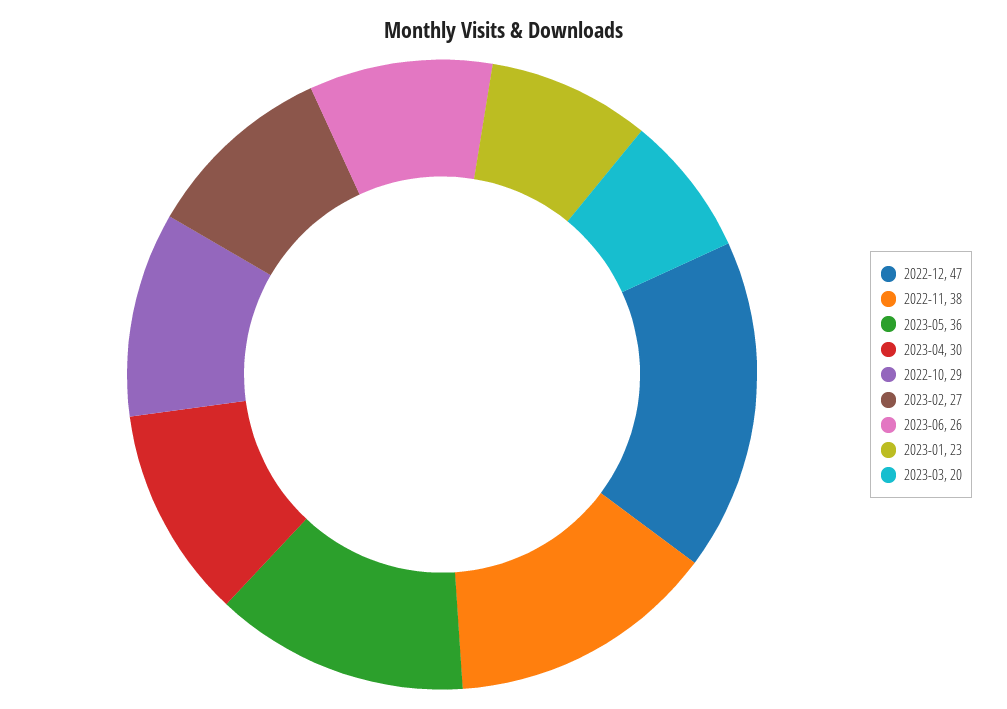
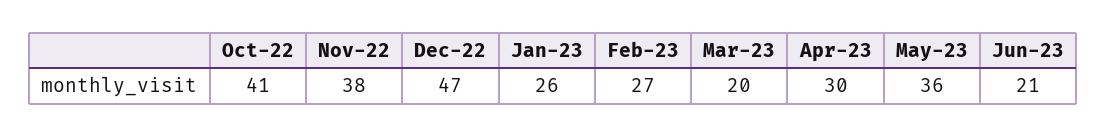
  {
    "2022-12": 47,
    "2022-11": 38,
    "2023-05": 36,
    "2023-04": 30,
-   "2022-10": 29,
+   "2022-10": 41,
    "2023-02": 27,
-   "2023-06": 26,
+   "2023-06": 21,
-   "2023-01": 23,
+   "2023-01": 26,
    "2023-03": 20
  }

